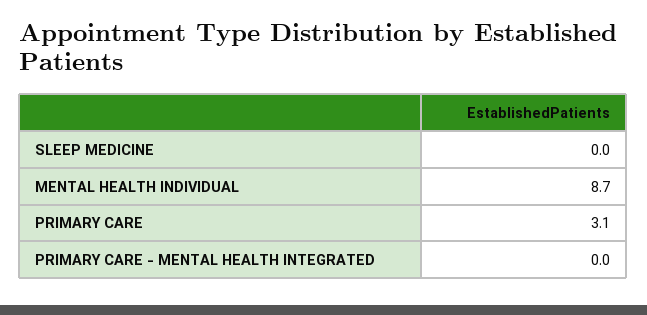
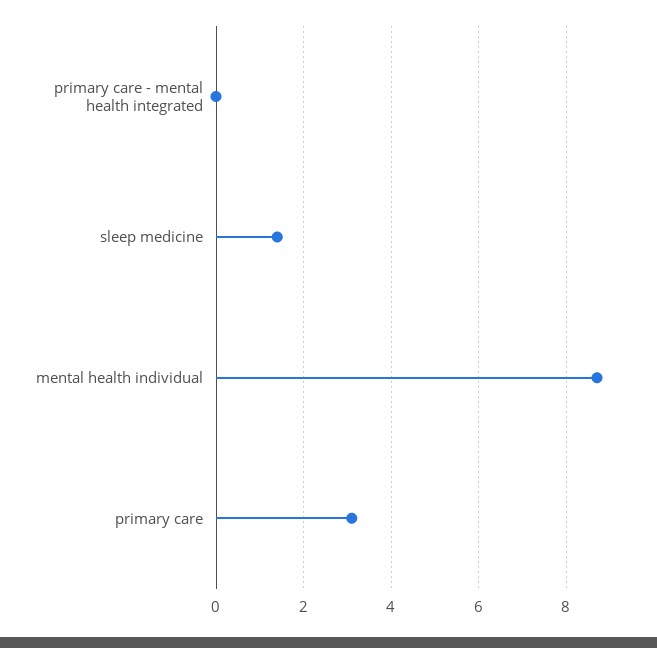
  {
-   "SLEEP MEDICINE": 0,
+   "SLEEP MEDICINE": 1.5,
    "MENTAL HEALTH INDIVIDUAL": 8.7,
    "PRIMARY CARE": 3.1,
    "PRIMARY CARE - MENTAL HEALTH INTEGRATED": 0
  }

